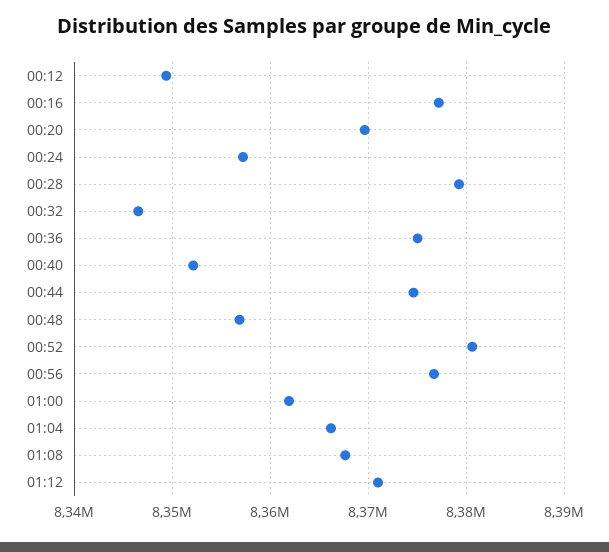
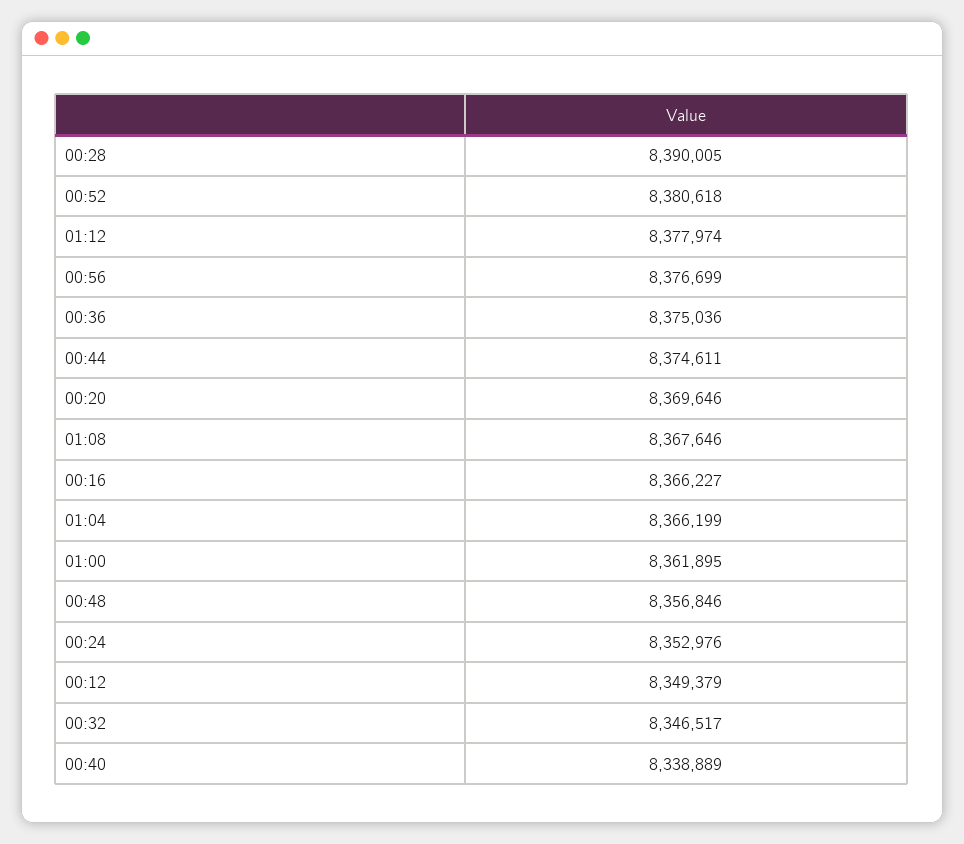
  {
    "00:12": 8349379,
-   "00:16": 8377000,
+   "00:16": 8366227,
    "00:20": 8369646,
-   "00:24": 8357000,
+   "00:24": 8352976,
-   "00:28": 8379000,
+   "00:28": 8390005,
    "00:32": 8346517,
    "00:36": 8375036,
-   "00:40": 8352000,
+   "00:40": 8338889,
    "00:44": 8374611,
    "00:48": 8356846,
    "00:52": 8380618,
    "00:56": 8376699,
    "01:00": 8361895,
    "01:04": 8366199,
    "01:08": 8367646,
-   "01:12": 8371000
+   "01:12": 8377974
  }

